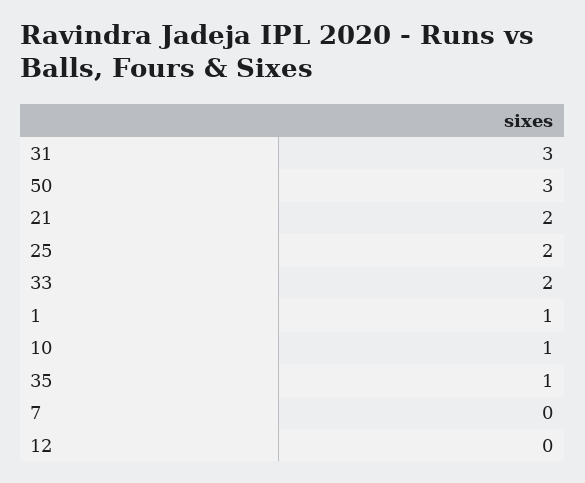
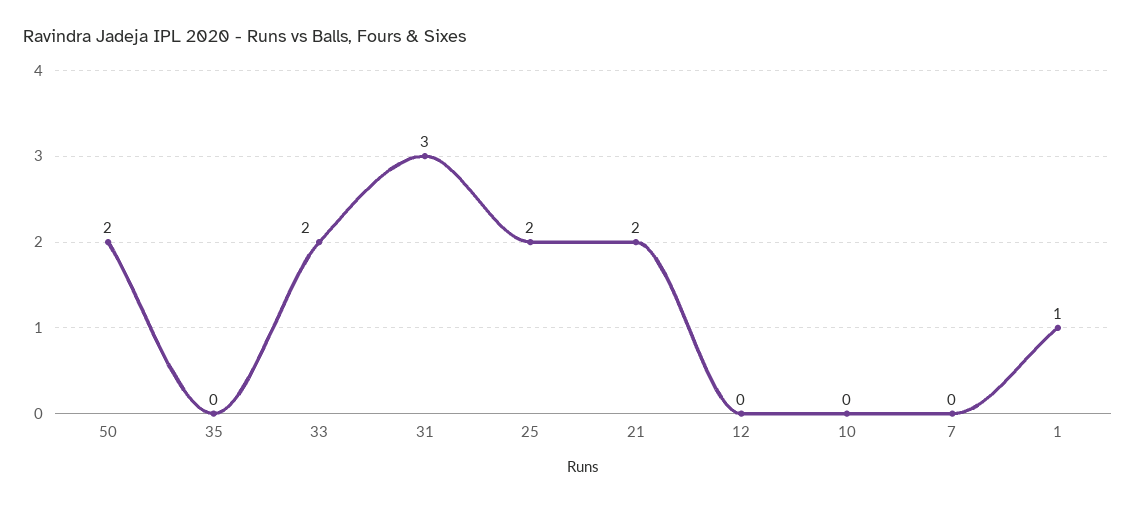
  {
    "31": 3,
-   "50": 3,
+   "50": 2,
    "21": 2,
    "25": 2,
    "33": 2,
    "1": 1,
-   "10": 1,
+   "10": 0,
-   "35": 1,
+   "35": 0,
    "7": 0,
    "12": 0
  }

